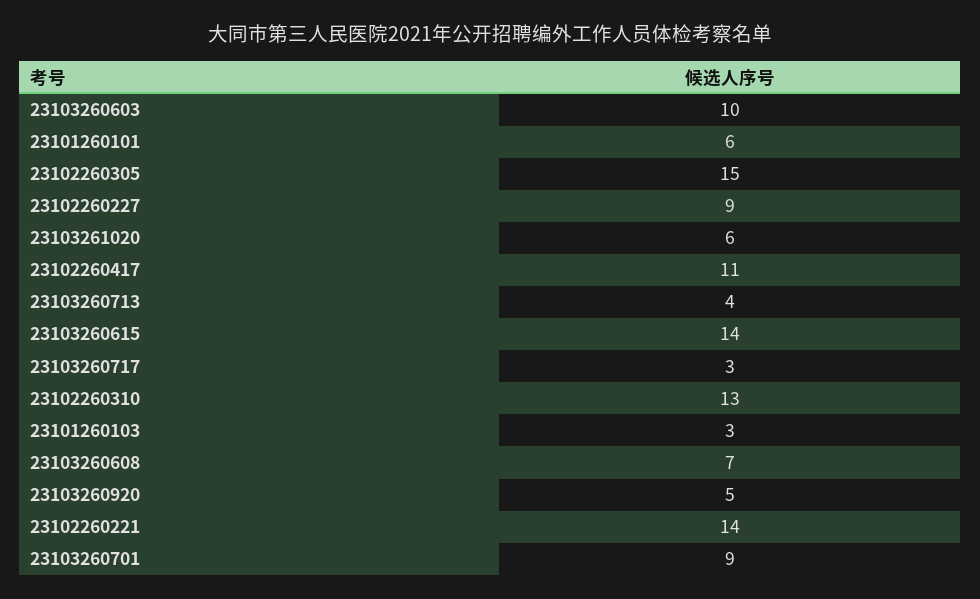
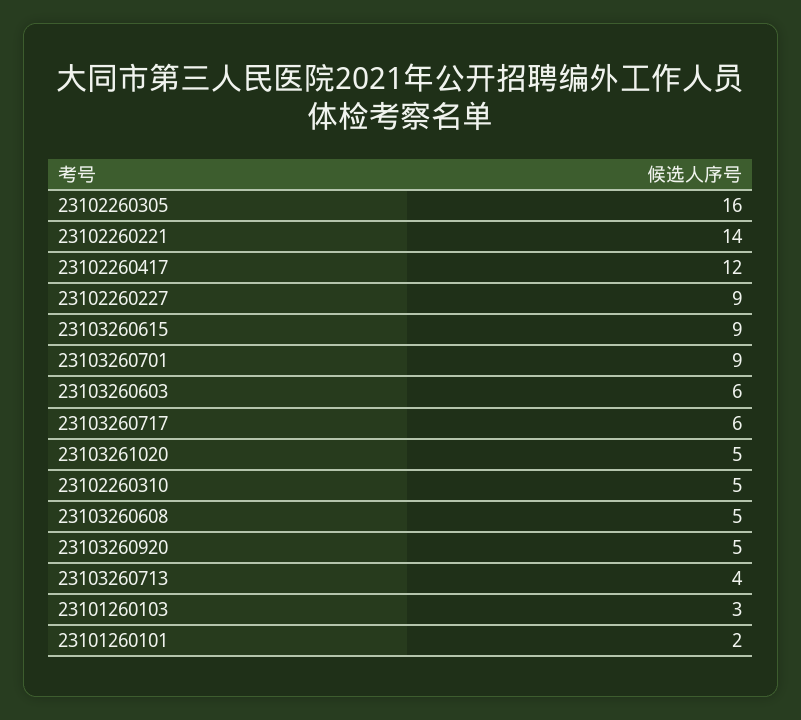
  {
-   "23103260603": 10,
+   "23103260603": 6,
-   "23101260101": 6,
+   "23101260101": 2,
-   "23102260305": 15,
+   "23102260305": 16,
    "23102260227": 9,
-   "23103261020": 6,
+   "23103261020": 5,
-   "23102260417": 11,
+   "23102260417": 12,
    "23103260713": 4,
-   "23103260615": 14,
+   "23103260615": 9,
-   "23103260717": 3,
+   "23103260717": 6,
-   "23102260310": 13,
+   "23102260310": 5,
    "23101260103": 3,
-   "23103260608": 7,
+   "23103260608": 5,
    "23103260920": 5,
    "23102260221": 14,
    "23103260701": 9
  }

